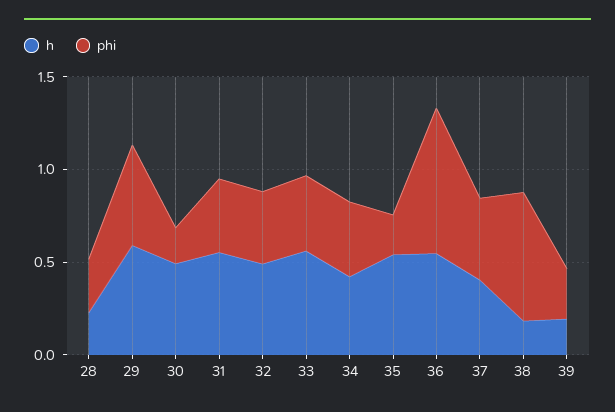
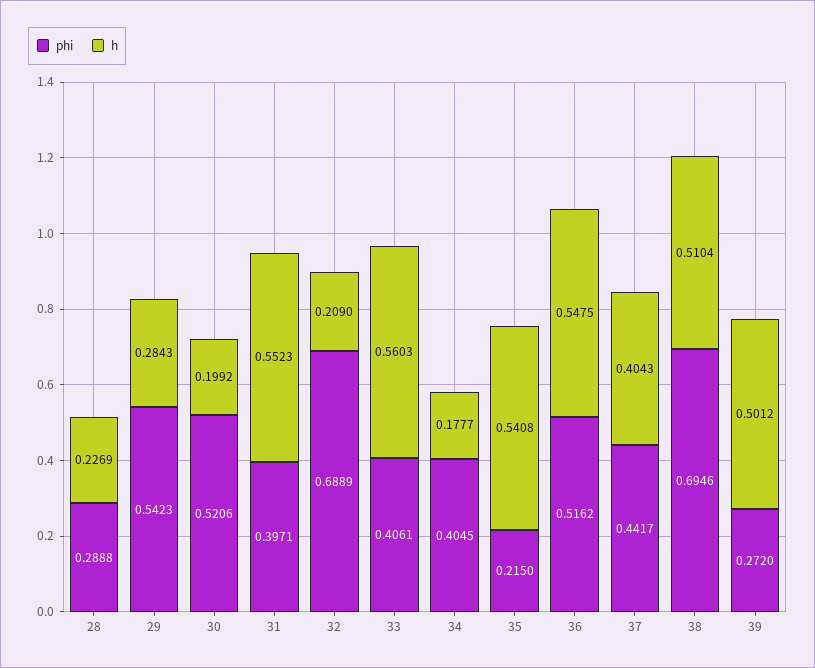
  {
    "h": {
      "28": 0.2269,
-     "29": 0.6,
+     "29": 0.2843,
-     "30": 0.5,
+     "30": 0.1992,
      "31": 0.5523,
-     "32": 0.5,
+     "32": 0.209,
      "33": 0.5603,
-     "34": 0.4,
+     "34": 0.1777,
      "35": 0.5408,
      "36": 0.5475,
      "37": 0.4043,
-     "38": 0.2,
+     "38": 0.5104,
-     "39": 0.2
+     "39": 0.5012
    },
    "phi": {
      "28": 0.2888,
      "29": 0.5423,
-     "30": 0.2,
+     "30": 0.5206,
      "31": 0.3971,
-     "32": 0.4,
+     "32": 0.6889,
      "33": 0.4061,
      "34": 0.4045,
      "35": 0.215,
-     "36": 0.8,
+     "36": 0.5162,
      "37": 0.4417,
      "38": 0.6946,
      "39": 0.272
    }
  }

